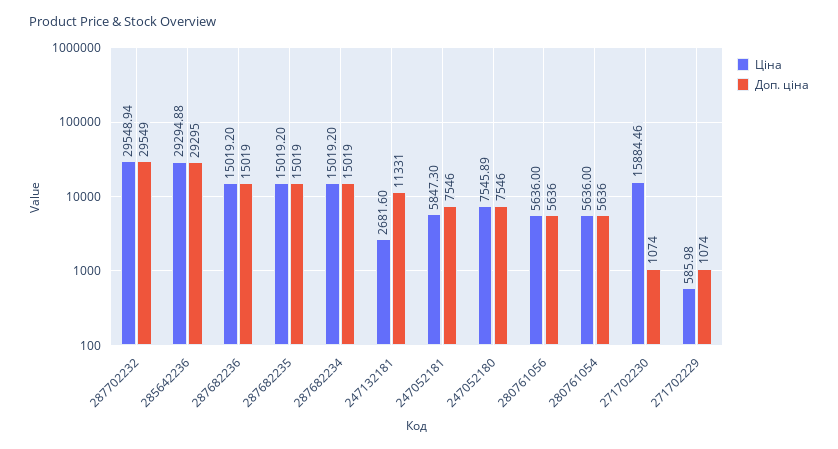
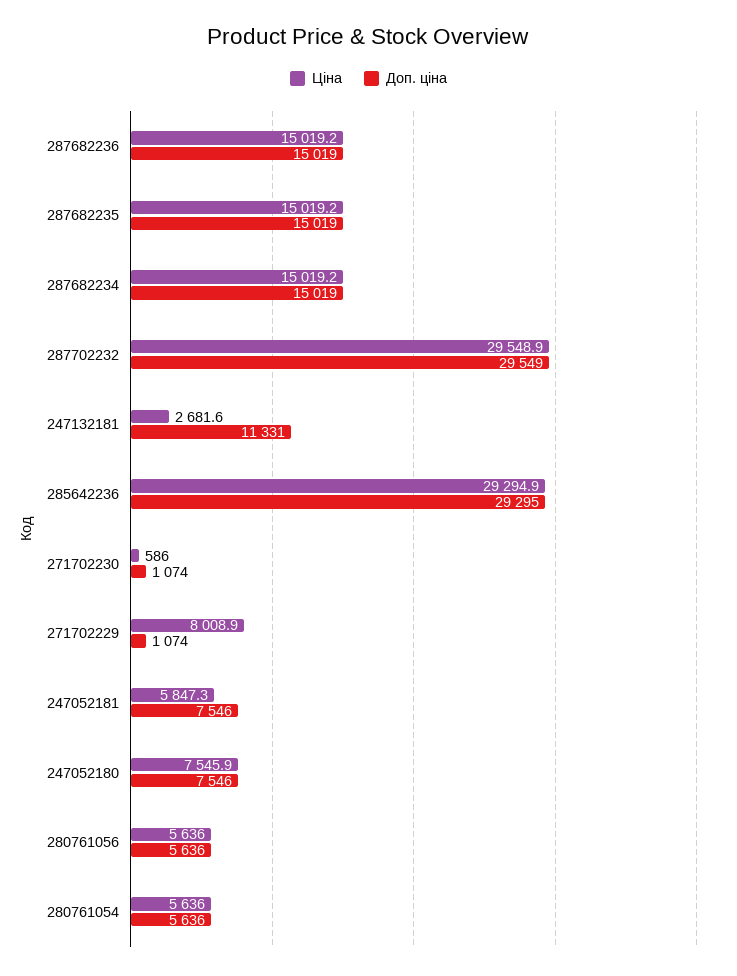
  {
    "Ціна": {
      "287702232": 29548.94,
      "285642236": 29294.88,
      "287682236": 15019.2,
      "287682235": 15019.2,
      "287682234": 15019.2,
      "247132181": 2681.6,
      "247052181": 5847.3,
      "247052180": 7545.89,
      "280761056": 5636,
      "280761054": 5636,
-     "271702230": 15884.46,
+     "271702230": 586,
-     "271702229": 585.98
+     "271702229": 8008.9
    },
    "Доп. ціна": {
      "287702232": 29549,
      "285642236": 29295,
      "287682236": 15019,
      "287682235": 15019,
      "287682234": 15019,
      "247132181": 11331,
      "247052181": 7546,
      "247052180": 7546,
      "280761056": 5636,
      "280761054": 5636,
      "271702230": 1074,
      "271702229": 1074
    }
  }

